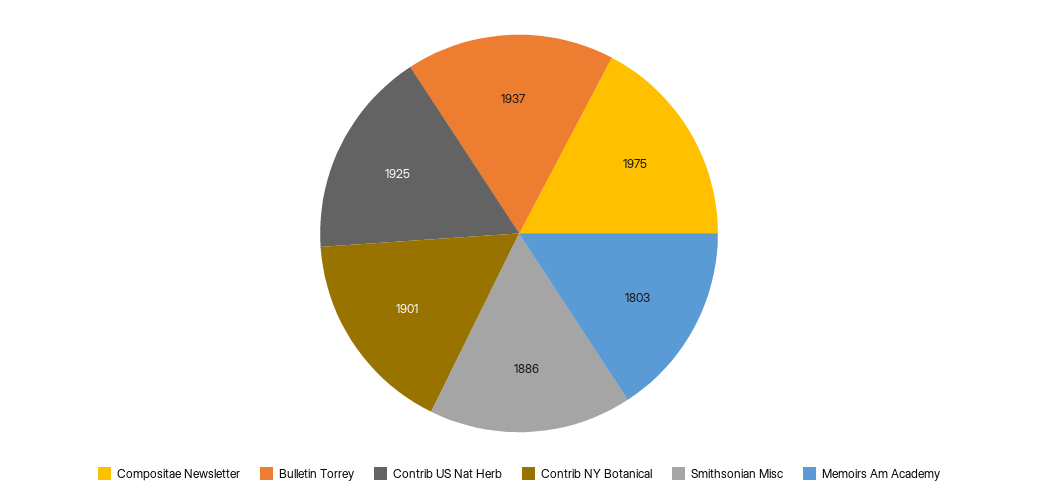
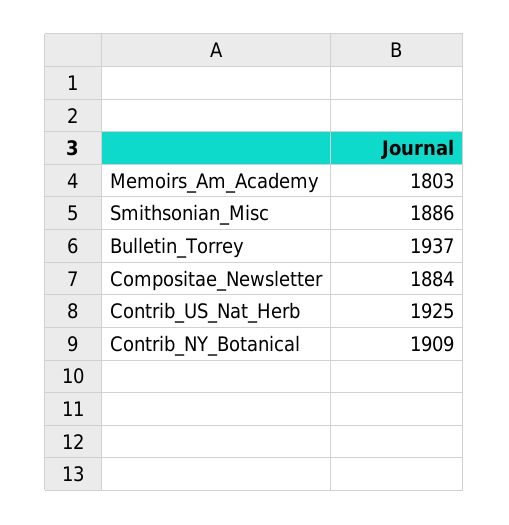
  {
-   "Compositae Newsletter": 1975,
+   "Compositae Newsletter": 1884,
    "Bulletin Torrey": 1937,
    "Contrib US Nat Herb": 1925,
-   "Contrib NY Botanical": 1901,
+   "Contrib NY Botanical": 1909,
    "Smithsonian Misc": 1886,
    "Memoirs Am Academy": 1803
  }

